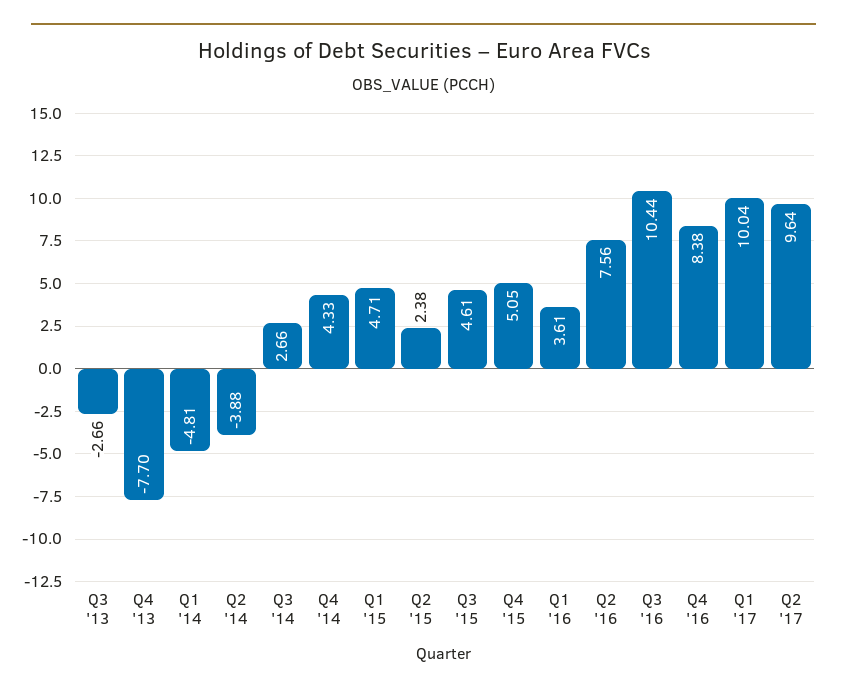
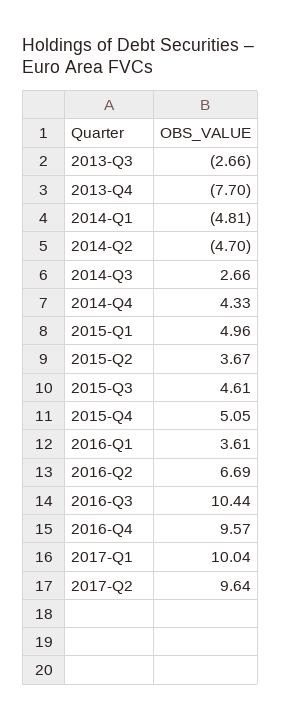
  {
    "Q3 '13": -2.66,
    "Q4 '13": -7.7,
    "Q1 '14": -4.81,
-   "Q2 '14": -3.88,
+   "Q2 '14": -4.7,
    "Q3 '14": 2.66,
    "Q4 '14": 4.33,
-   "Q1 '15": 4.71,
+   "Q1 '15": 4.96,
-   "Q2 '15": 2.38,
+   "Q2 '15": 3.67,
    "Q3 '15": 4.61,
    "Q4 '15": 5.05,
    "Q1 '16": 3.61,
-   "Q2 '16": 7.56,
+   "Q2 '16": 6.69,
    "Q3 '16": 10.44,
-   "Q4 '16": 8.38,
+   "Q4 '16": 9.57,
    "Q1 '17": 10.04,
    "Q2 '17": 9.64
  }

